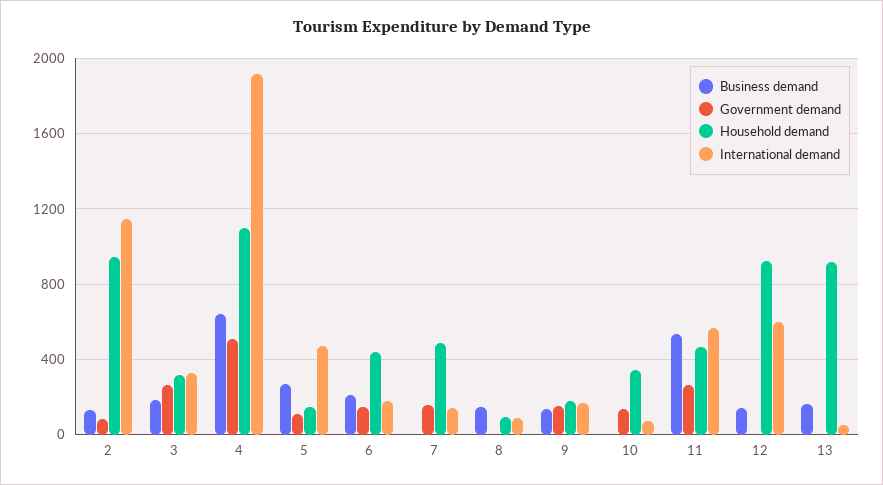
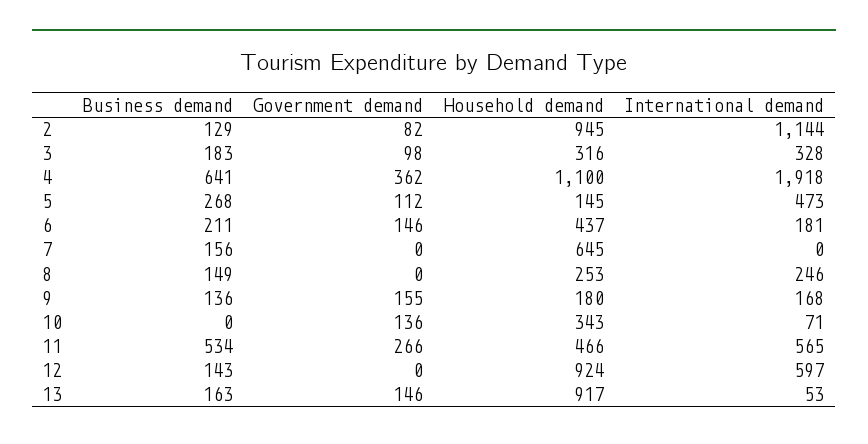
  {
    "Business demand": {
      "2": 129,
      "3": 183,
      "4": 641,
      "5": 268,
      "6": 211,
-     "7": 0,
+     "7": 156,
      "8": 149,
      "9": 136,
      "10": 0,
      "11": 534,
      "12": 143,
      "13": 163
    },
    "Government demand": {
      "2": 82,
-     "3": 250,
+     "3": 98,
-     "4": 500,
+     "4": 362,
      "5": 112,
      "6": 146,
-     "7": 150,
+     "7": 0,
      "8": 0,
      "9": 155,
      "10": 136,
      "11": 266,
      "12": 0,
-     "13": 0
+     "13": 146
    },
    "Household demand": {
      "2": 945,
      "3": 316,
      "4": 1100,
      "5": 145,
      "6": 437,
-     "7": 500,
+     "7": 645,
-     "8": 100,
+     "8": 253,
      "9": 180,
      "10": 343,
      "11": 466,
      "12": 924,
      "13": 917
    },
    "International demand": {
      "2": 1144,
      "3": 328,
      "4": 1918,
      "5": 473,
      "6": 181,
-     "7": 150,
+     "7": 0,
-     "8": 100,
+     "8": 246,
      "9": 168,
      "10": 71,
      "11": 565,
      "12": 597,
      "13": 53
    }
  }

